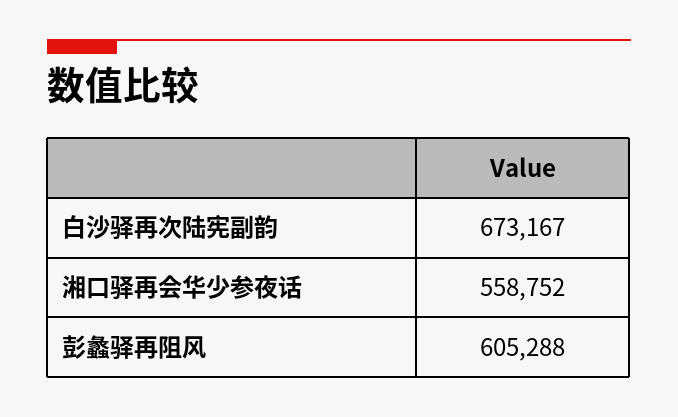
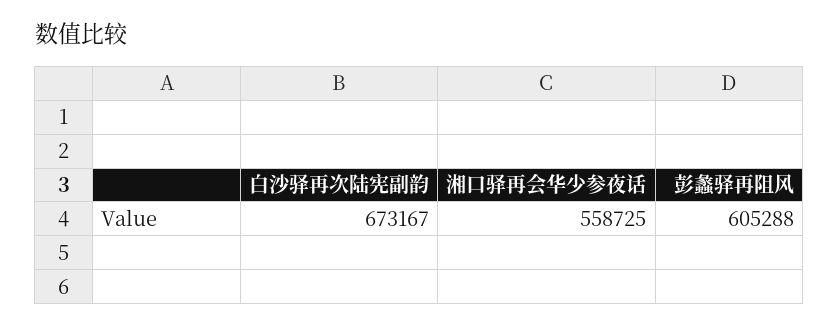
  {
    "白沙驿再次陆宪副韵": 673167,
-   "湘口驿再会华少参夜话": 558752,
+   "湘口驿再会华少参夜话": 558725,
    "彭蠡驿再阻风": 605288
  }

